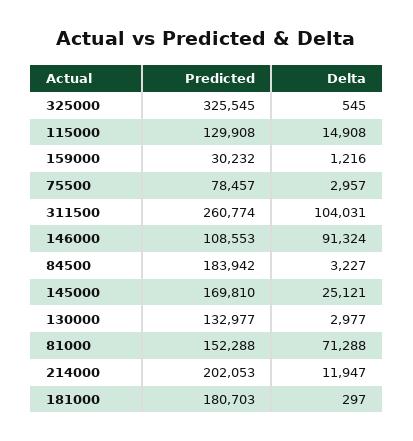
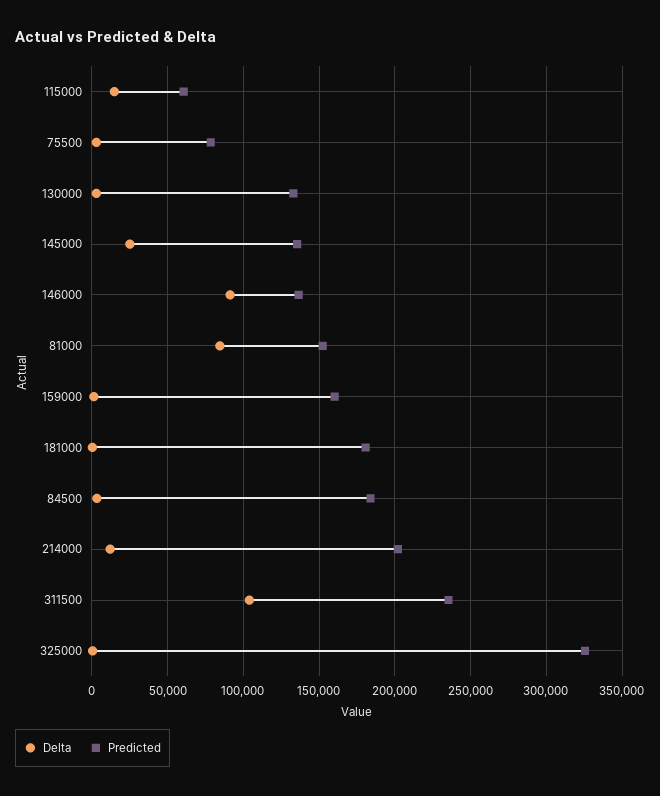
  {
    "Predicted": {
      "325000": 325545,
-     "115000": 129908,
+     "115000": 60000,
-     "159000": 30232,
+     "159000": 160000,
      "75500": 78457,
-     "311500": 260774,
+     "311500": 235000,
-     "146000": 108553,
+     "146000": 135000,
      "84500": 183942,
-     "145000": 169810,
+     "145000": 135000,
      "130000": 132977,
      "81000": 152288,
      "214000": 202053,
      "181000": 180703
    },
    "Delta": {
      "325000": 545,
      "115000": 14908,
      "159000": 1216,
      "75500": 2957,
      "311500": 104031,
      "146000": 91324,
      "84500": 3227,
      "145000": 25121,
      "130000": 2977,
-     "81000": 71288,
+     "81000": 85000,
      "214000": 11947,
      "181000": 297
    }
  }

